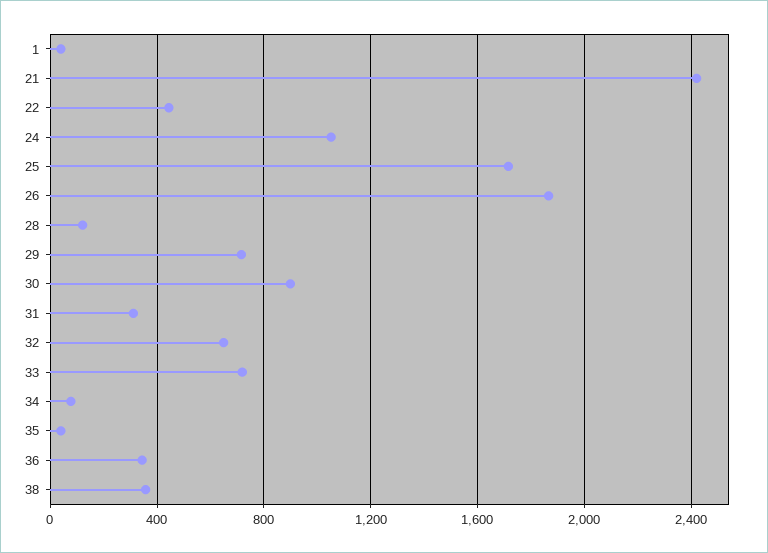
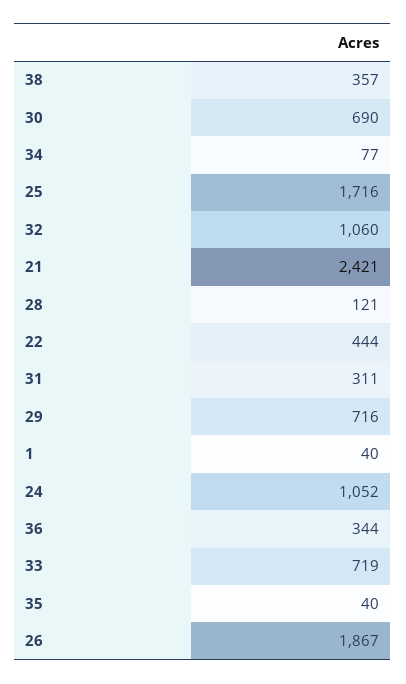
  {
    "1": 40,
    "21": 2421,
    "22": 444,
    "24": 1052,
    "25": 1716,
    "26": 1867,
    "28": 121,
    "29": 716,
-   "30": 900,
+   "30": 690,
    "31": 311,
-   "32": 650,
+   "32": 1060,
    "33": 719,
    "34": 77,
    "35": 40,
    "36": 344,
    "38": 357
  }

